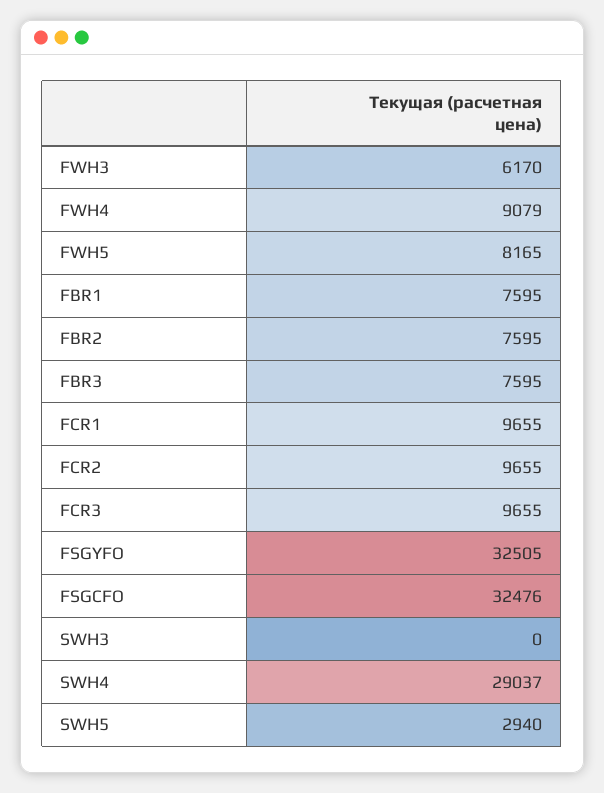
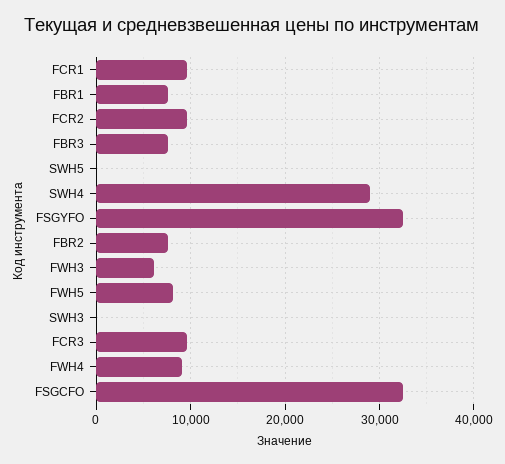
  {
    "FWH3": 6170,
    "FWH4": 9079,
    "FWH5": 8165,
    "FBR1": 7595,
    "FBR2": 7595,
    "FBR3": 7595,
    "FCR1": 9655,
    "FCR2": 9655,
    "FCR3": 9655,
    "FSGYFO": 32505,
    "FSGCFO": 32476,
    "SWH3": 0,
    "SWH4": 29037,
-   "SWH5": 2940
+   "SWH5": 0
  }

